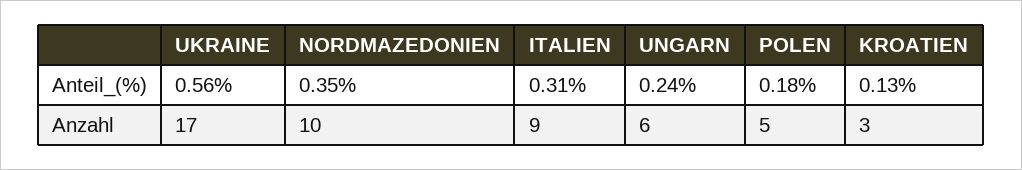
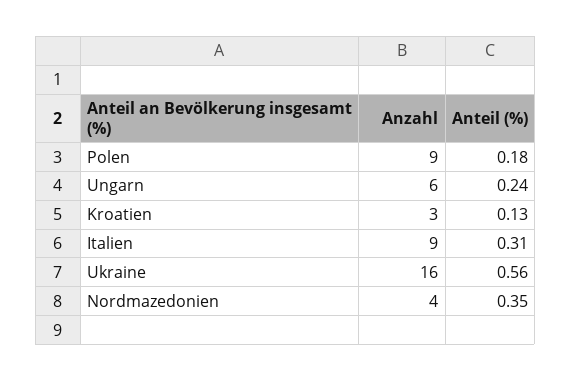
  {
    "UKRAINE": {
      "Anteil_(%)": 0.56,
-     "Anzahl": 17
+     "Anzahl": 16
    },
    "NORDMAZEDONIEN": {
      "Anteil_(%)": 0.35,
-     "Anzahl": 10
+     "Anzahl": 4
    },
    "ITALIEN": {
      "Anteil_(%)": 0.31,
      "Anzahl": 9
    },
    "UNGARN": {
      "Anteil_(%)": 0.24,
      "Anzahl": 6
    },
    "POLEN": {
      "Anteil_(%)": 0.18,
-     "Anzahl": 5
+     "Anzahl": 9
    },
    "KROATIEN": {
      "Anteil_(%)": 0.13,
      "Anzahl": 3
    }
  }

